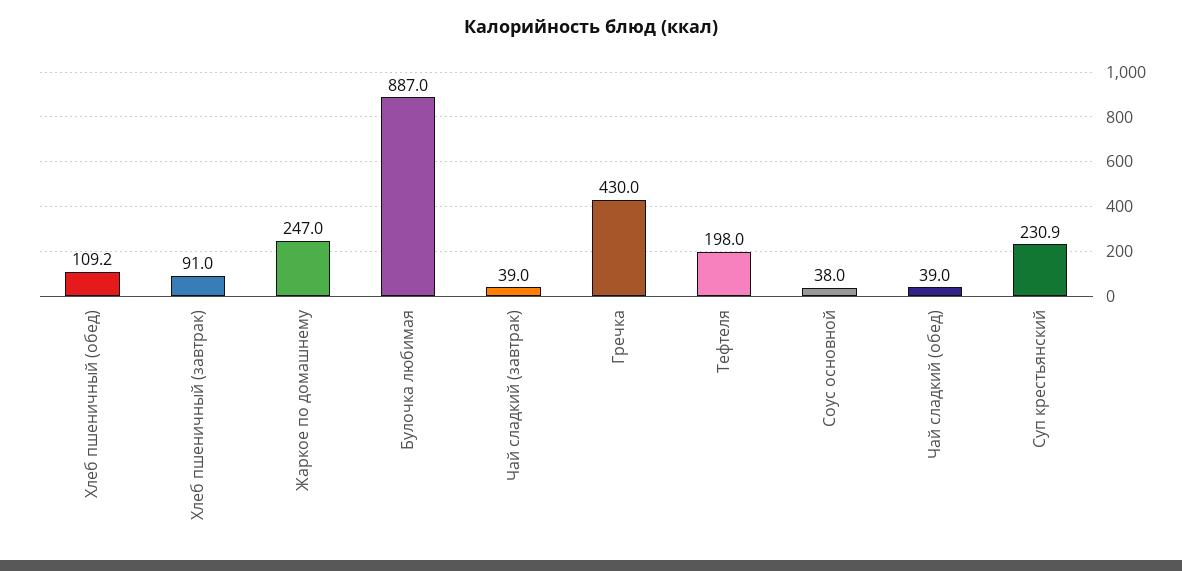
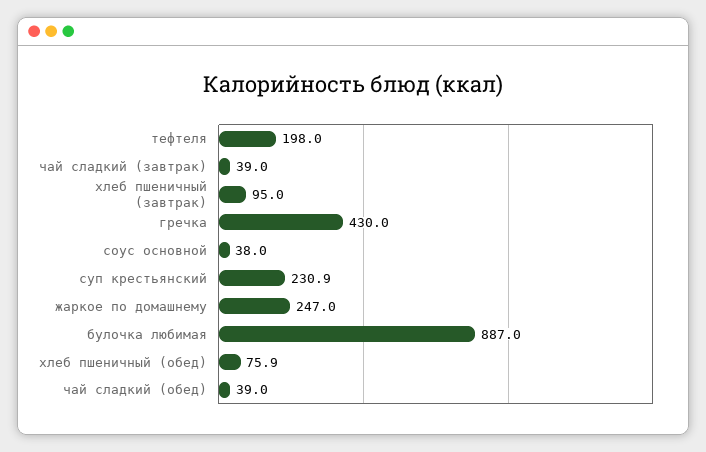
  {
-   "Хлеб пшеничный (обед)": 109.2,
+   "Хлеб пшеничный (обед)": 75.9,
-   "Хлеб пшеничный (завтрак)": 91,
+   "Хлеб пшеничный (завтрак)": 95,
    "Жаркое по домашнему": 247,
    "Булочка любимая": 887,
    "Чай сладкий (завтрак)": 39,
    "Гречка": 430,
    "Тефтеля": 198,
    "Соус основной": 38,
    "Чай сладкий (обед)": 39,
    "Суп крестьянский": 230.9
  }

